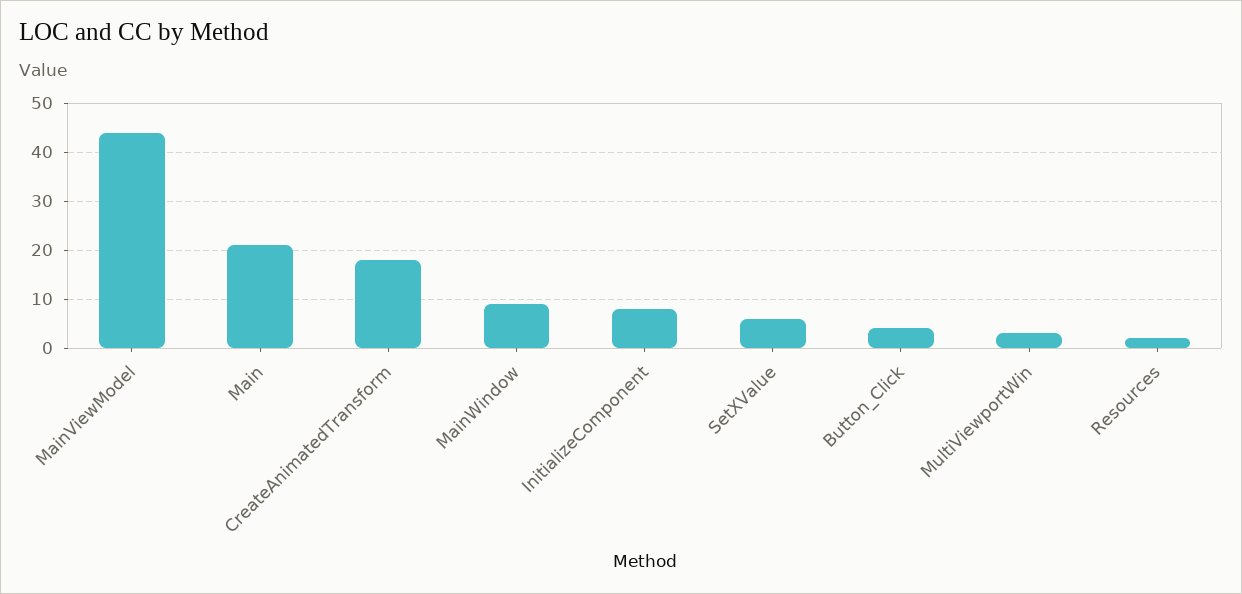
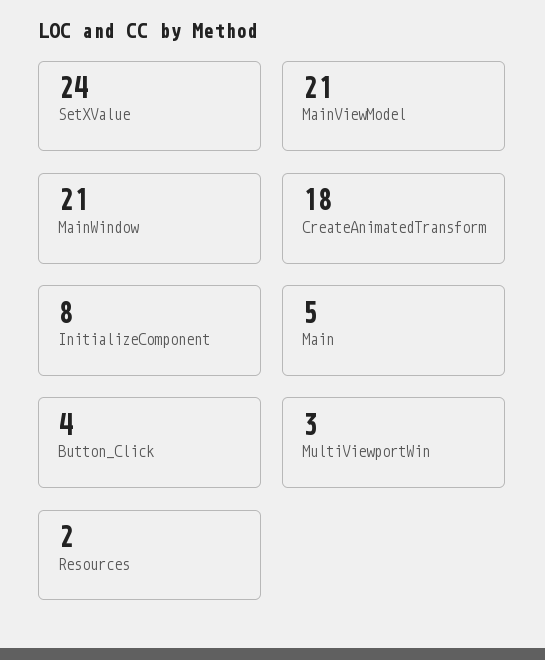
  {
-   "MainViewModel": 45,
+   "MainViewModel": 21,
-   "Main": 20,
+   "Main": 5,
    "CreateAnimatedTransform": 18,
-   "MainWindow": 10,
+   "MainWindow": 21,
    "InitializeComponent": 8,
-   "SetXValue": 5,
+   "SetXValue": 24,
    "Button_Click": 4,
    "MultiViewportWin": 3,
    "Resources": 2
  }

